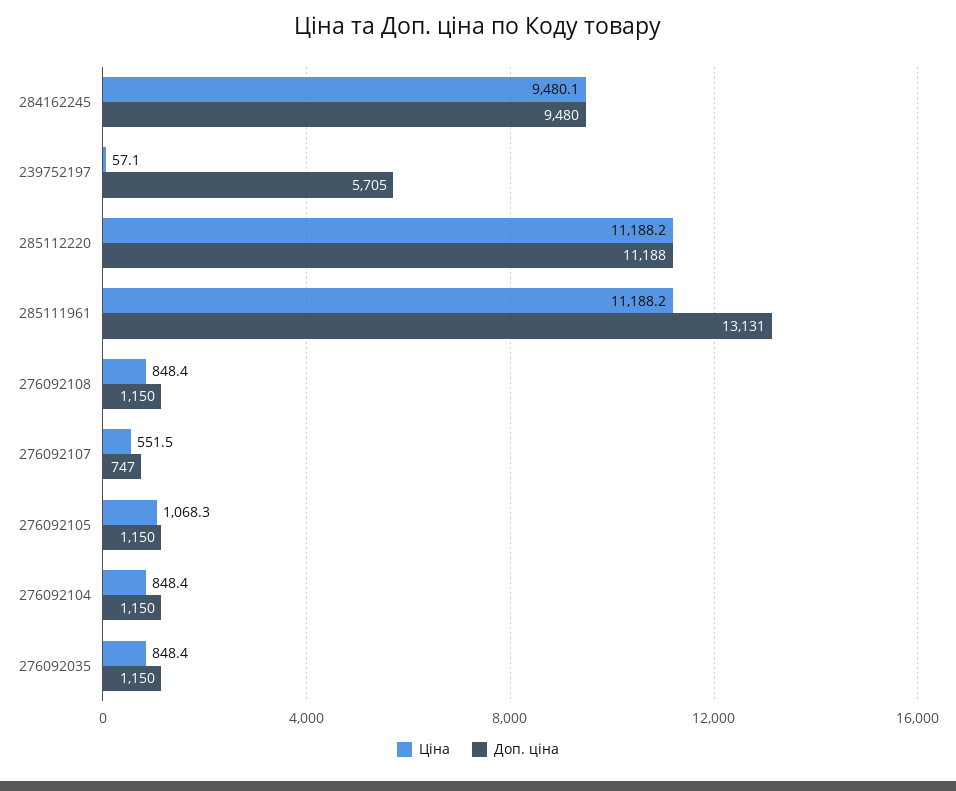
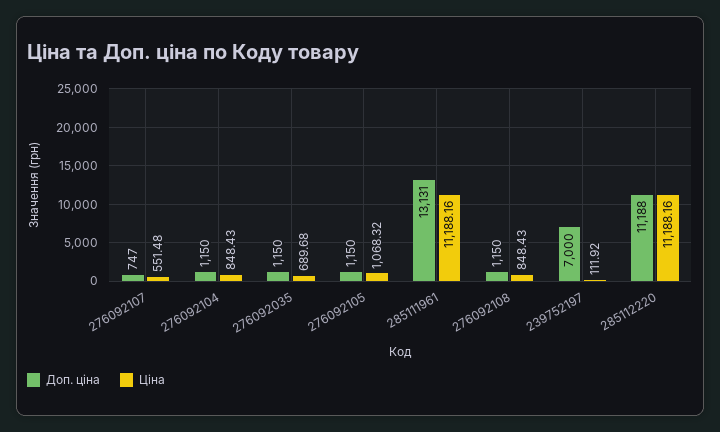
  {
    "Ціна": {
-     "284162245": 9480.1,
-     "239752197": 57.1,
+     "239752197": 111.92,
      "285112220": 11188.16,
      "285111961": 11188.16,
      "276092108": 848.43,
      "276092107": 551.48,
      "276092105": 1068.32,
      "276092104": 848.43,
-     "276092035": 848.4
+     "276092035": 689.68
    },
    "Доп. ціна": {
-     "284162245": 9480,
-     "239752197": 5705,
+     "239752197": 7000,
      "285112220": 11188,
      "285111961": 13131,
      "276092108": 1150,
      "276092107": 747,
      "276092105": 1150,
      "276092104": 1150,
      "276092035": 1150
    }
  }

